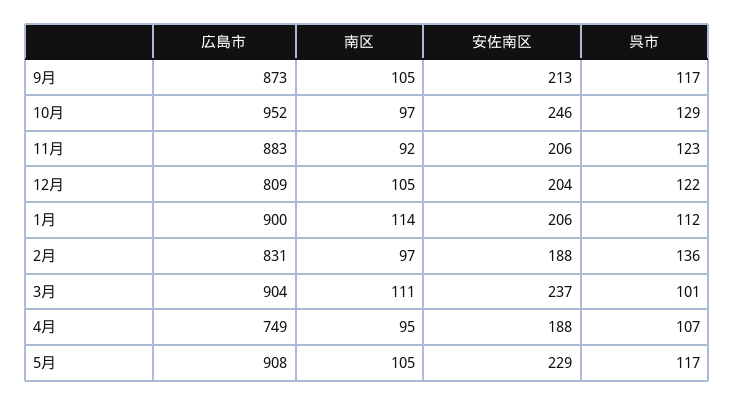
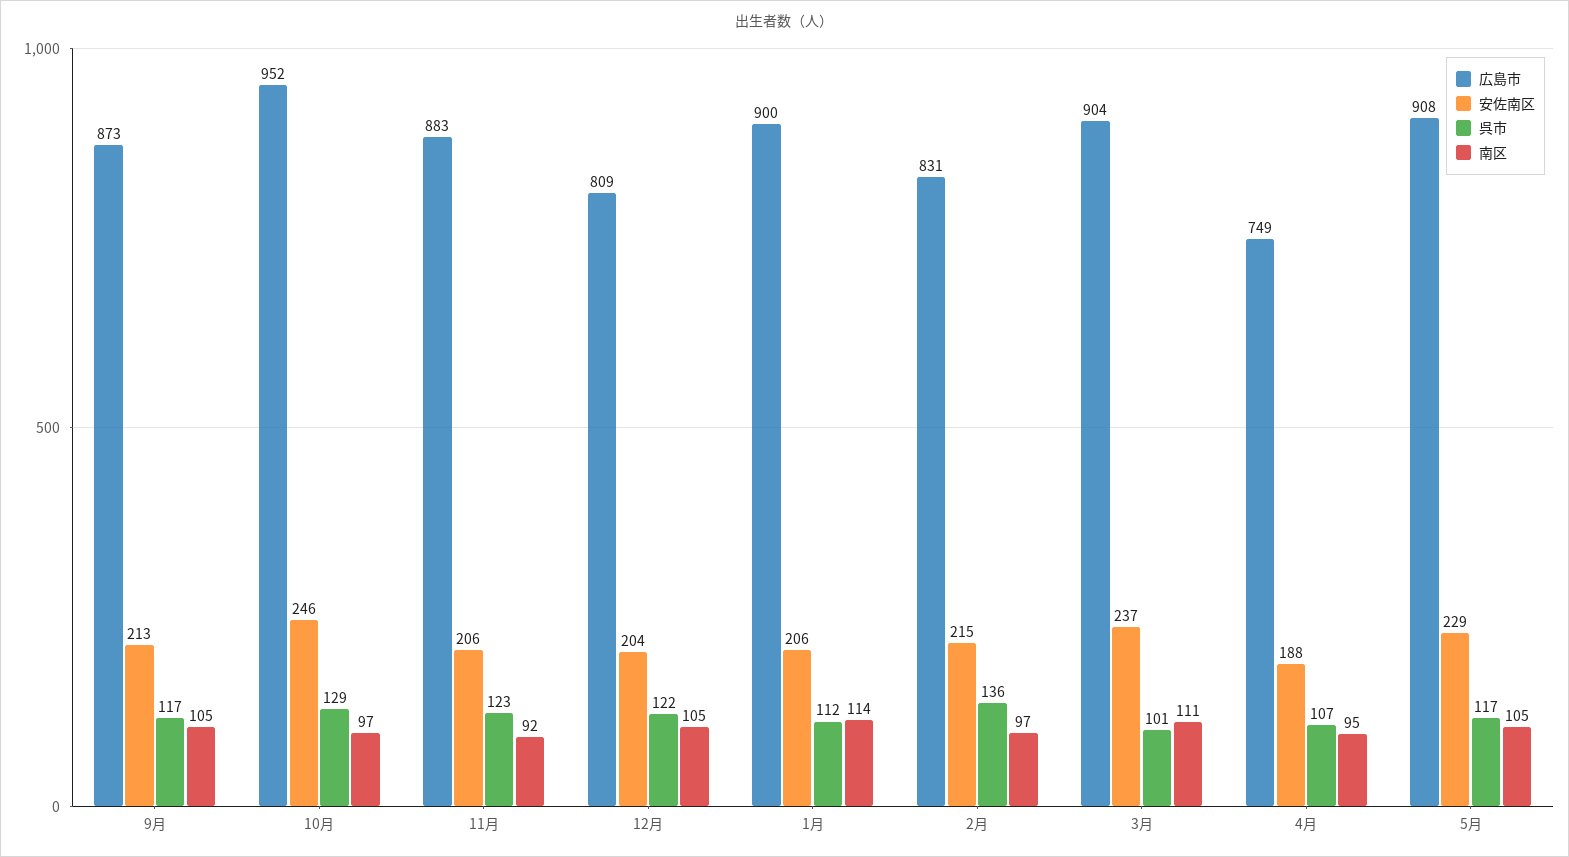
  {
    "広島市": {
      "9月": 873,
      "10月": 952,
      "11月": 883,
      "12月": 809,
      "1月": 900,
      "2月": 831,
      "3月": 904,
      "4月": 749,
      "5月": 908
    },
    "南区": {
      "9月": 105,
      "10月": 97,
      "11月": 92,
      "12月": 105,
      "1月": 114,
      "2月": 97,
      "3月": 111,
      "4月": 95,
      "5月": 105
    },
    "安佐南区": {
      "9月": 213,
      "10月": 246,
      "11月": 206,
      "12月": 204,
      "1月": 206,
-     "2月": 188,
+     "2月": 215,
      "3月": 237,
      "4月": 188,
      "5月": 229
    },
    "呉市": {
      "9月": 117,
      "10月": 129,
      "11月": 123,
      "12月": 122,
      "1月": 112,
      "2月": 136,
      "3月": 101,
      "4月": 107,
      "5月": 117
    }
  }

